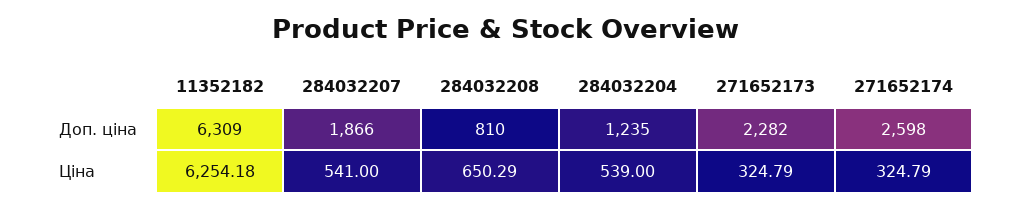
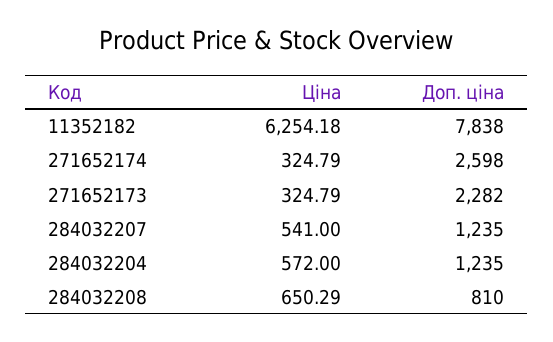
  {
    "11352182": {
-     "Доп. ціна": 6309,
+     "Доп. ціна": 7838,
      "Ціна": 6254.18
    },
    "284032207": {
-     "Доп. ціна": 1866,
+     "Доп. ціна": 1235,
      "Ціна": 541
    },
    "284032208": {
      "Доп. ціна": 810,
      "Ціна": 650.29
    },
    "284032204": {
      "Доп. ціна": 1235,
-     "Ціна": 539
+     "Ціна": 572
    },
    "271652173": {
      "Доп. ціна": 2282,
      "Ціна": 324.79
    },
    "271652174": {
      "Доп. ціна": 2598,
      "Ціна": 324.79
    }
  }

